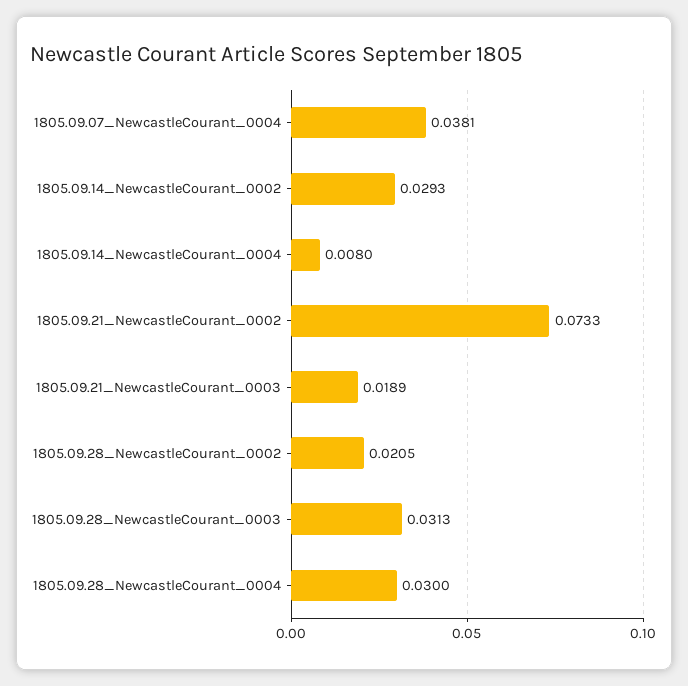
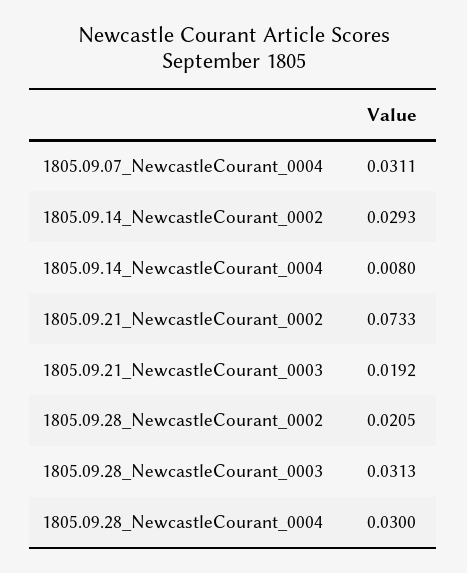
  {
-   "1805.09.07_NewcastleCourant_0004": 0.0381,
+   "1805.09.07_NewcastleCourant_0004": 0.0311,
    "1805.09.14_NewcastleCourant_0002": 0.0293,
    "1805.09.14_NewcastleCourant_0004": 0.008,
    "1805.09.21_NewcastleCourant_0002": 0.0733,
-   "1805.09.21_NewcastleCourant_0003": 0.0189,
+   "1805.09.21_NewcastleCourant_0003": 0.0192,
    "1805.09.28_NewcastleCourant_0002": 0.0205,
    "1805.09.28_NewcastleCourant_0003": 0.0313,
    "1805.09.28_NewcastleCourant_0004": 0.03
  }

